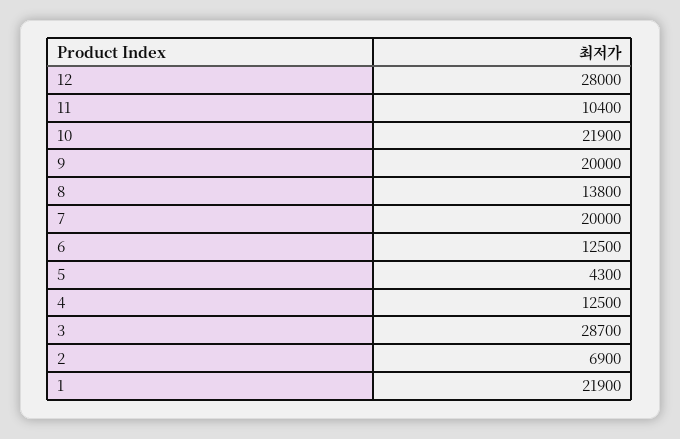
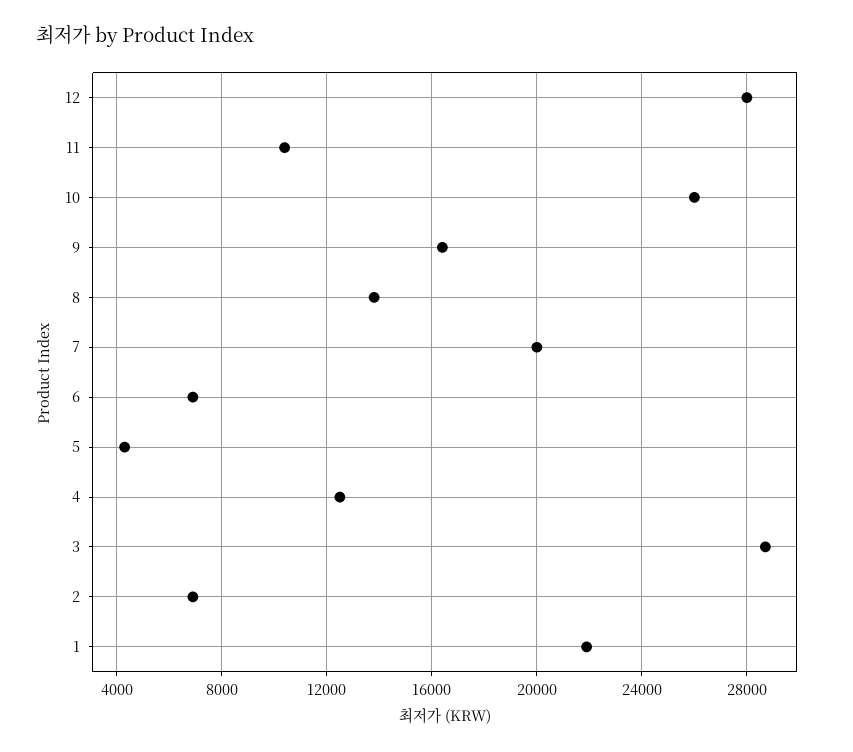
  {
    "12": 28000,
    "11": 10400,
-   "10": 21900,
+   "10": 26000,
-   "9": 20000,
+   "9": 16500,
    "8": 13800,
    "7": 20000,
-   "6": 12500,
+   "6": 7000,
    "5": 4300,
    "4": 12500,
    "3": 28700,
    "2": 6900,
    "1": 21900
  }

